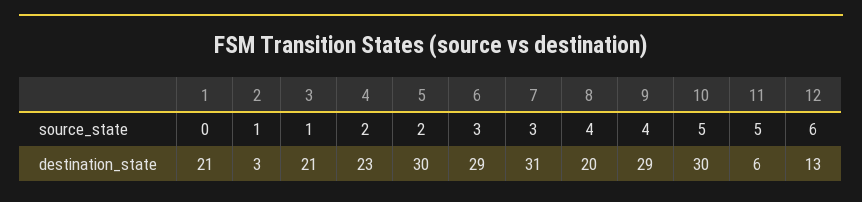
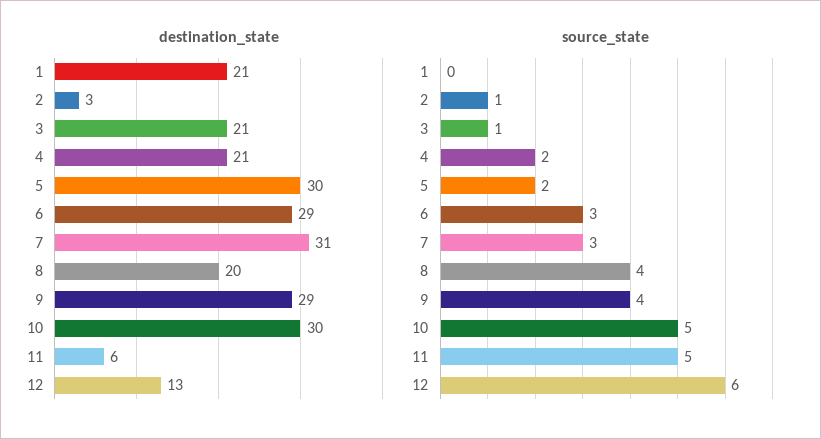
  {
    "source_state": {
      "1": 0,
      "2": 1,
      "3": 1,
      "4": 2,
      "5": 2,
      "6": 3,
      "7": 3,
      "8": 4,
      "9": 4,
      "10": 5,
      "11": 5,
      "12": 6
    },
    "destination_state": {
      "1": 21,
      "2": 3,
      "3": 21,
-     "4": 23,
+     "4": 21,
      "5": 30,
      "6": 29,
      "7": 31,
      "8": 20,
      "9": 29,
      "10": 30,
      "11": 6,
      "12": 13
    }
  }

